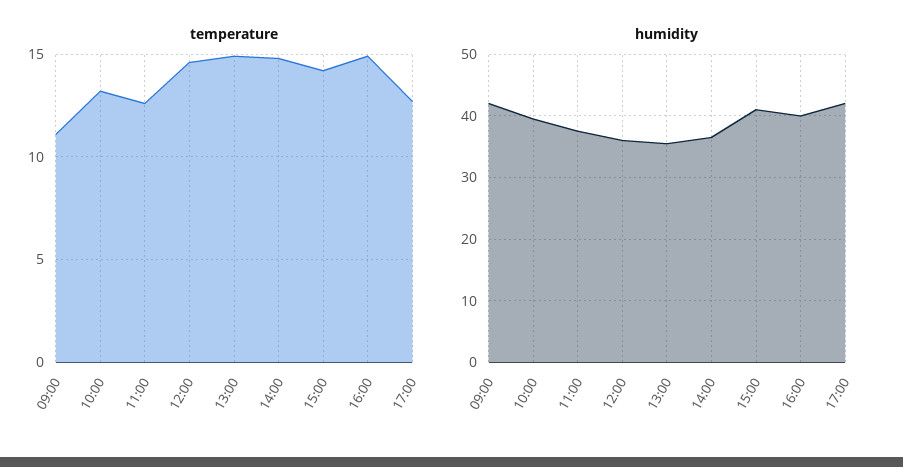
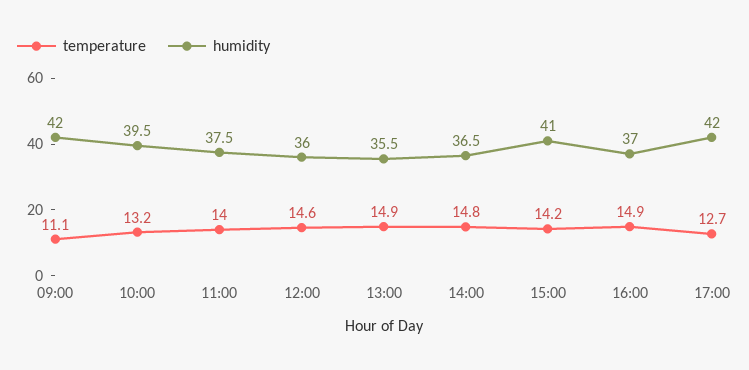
  {
    "temperature": {
      "09:00": 11.1,
      "10:00": 13.2,
-     "11:00": 12.5,
+     "11:00": 14,
      "12:00": 14.6,
      "13:00": 14.9,
      "14:00": 14.8,
      "15:00": 14.2,
      "16:00": 14.9,
      "17:00": 12.7
    },
    "humidity": {
      "09:00": 42,
      "10:00": 39.5,
      "11:00": 37.5,
      "12:00": 36,
      "13:00": 35.5,
      "14:00": 36.5,
      "15:00": 41,
-     "16:00": 40,
+     "16:00": 37,
      "17:00": 42
    }
  }

